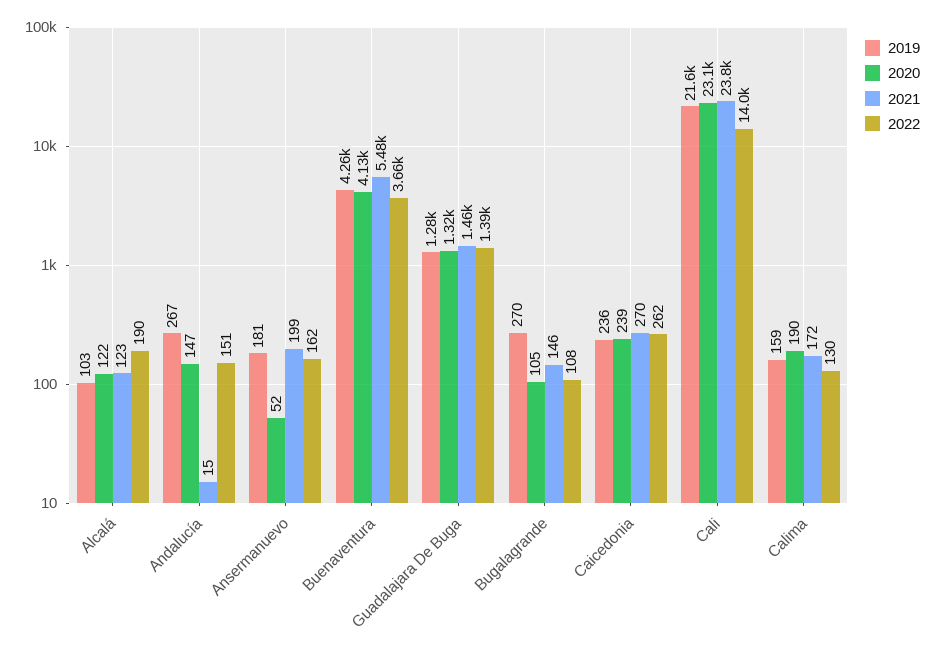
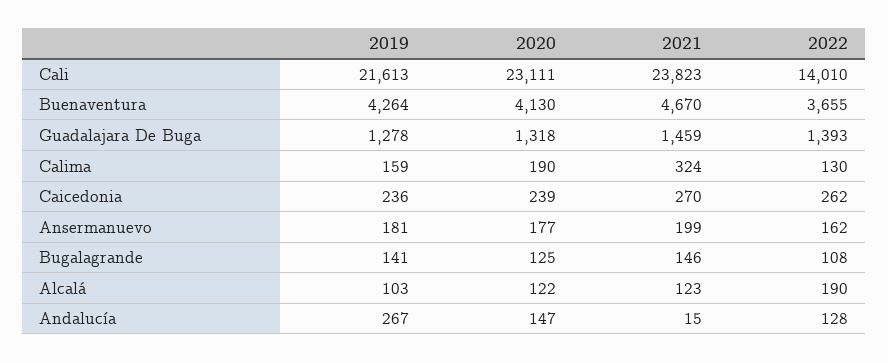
  {
    "2019": {
      "Alcalá": 103,
      "Andalucía": 267,
      "Ansermanuevo": 181,
      "Buenaventura": 4264,
      "Guadalajara De Buga": 1278,
-     "Bugalagrande": 270,
+     "Bugalagrande": 141,
      "Caicedonia": 236,
      "Cali": 21613,
      "Calima": 159
    },
    "2020": {
      "Alcalá": 122,
      "Andalucía": 147,
-     "Ansermanuevo": 52,
+     "Ansermanuevo": 177,
      "Buenaventura": 4130,
      "Guadalajara De Buga": 1318,
-     "Bugalagrande": 105,
+     "Bugalagrande": 125,
      "Caicedonia": 239,
      "Cali": 23111,
      "Calima": 190
    },
    "2021": {
      "Alcalá": 123,
      "Andalucía": 15,
      "Ansermanuevo": 199,
-     "Buenaventura": 5480,
+     "Buenaventura": 4670,
      "Guadalajara De Buga": 1459,
      "Bugalagrande": 146,
      "Caicedonia": 270,
      "Cali": 23823,
-     "Calima": 172
+     "Calima": 324
    },
    "2022": {
      "Alcalá": 190,
-     "Andalucía": 151,
+     "Andalucía": 128,
      "Ansermanuevo": 162,
      "Buenaventura": 3655,
      "Guadalajara De Buga": 1393,
      "Bugalagrande": 108,
      "Caicedonia": 262,
      "Cali": 14010,
      "Calima": 130
    }
  }

